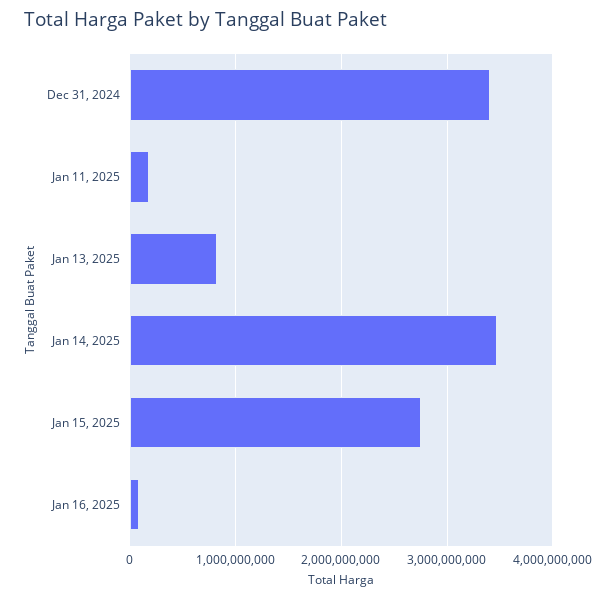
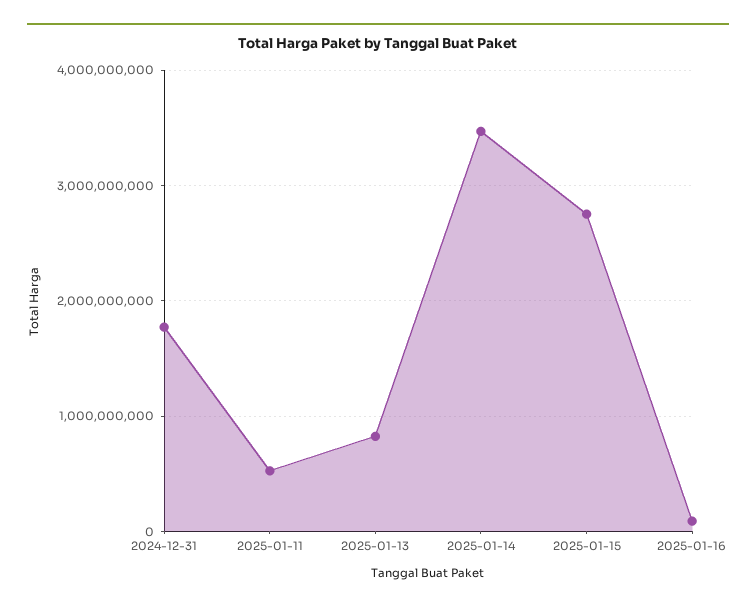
  {
-   "Dec 31, 2024": 3400000000,
+   "Dec 31, 2024": 1800000000,
-   "Jan 11, 2025": 200000000,
+   "Jan 11, 2025": 500000000,
    "Jan 13, 2025": 800000000,
    "Jan 14, 2025": 3500000000,
    "Jan 15, 2025": 2800000000,
    "Jan 16, 2025": 100000000
  }

